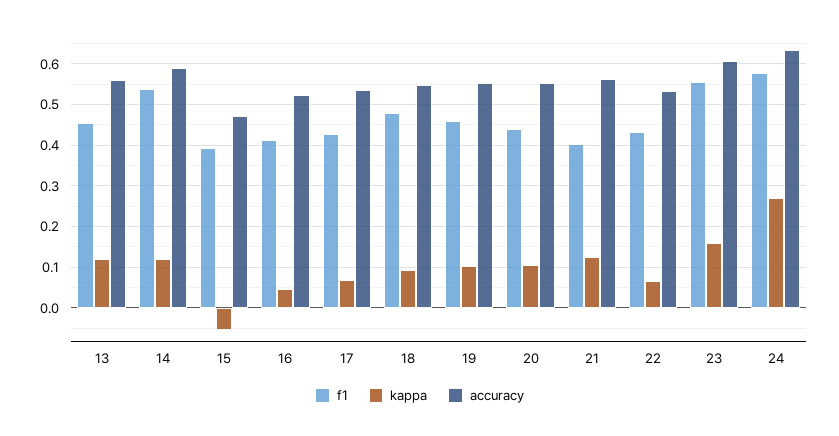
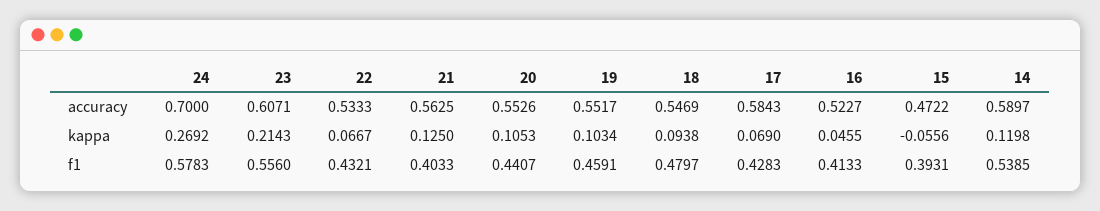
  {
    "f1": {
-     "13": 0.46,
      "14": 0.5385,
      "15": 0.3931,
      "16": 0.4133,
      "17": 0.4283,
      "18": 0.4797,
      "19": 0.4591,
      "20": 0.4407,
      "21": 0.4033,
      "22": 0.4321,
      "23": 0.556,
      "24": 0.5783
    },
    "kappa": {
-     "13": 0.12,
      "14": 0.1198,
      "15": -0.0556,
      "16": 0.0455,
      "17": 0.069,
      "18": 0.0938,
      "19": 0.1034,
      "20": 0.1053,
      "21": 0.125,
      "22": 0.0667,
-     "23": 0.16,
+     "23": 0.2143,
      "24": 0.2692
    },
    "accuracy": {
-     "13": 0.56,
      "14": 0.5897,
      "15": 0.4722,
      "16": 0.5227,
-     "17": 0.54,
+     "17": 0.5843,
      "18": 0.5469,
      "19": 0.5517,
      "20": 0.5526,
      "21": 0.5625,
      "22": 0.5333,
      "23": 0.6071,
-     "24": 0.64
+     "24": 0.7
    }
  }

